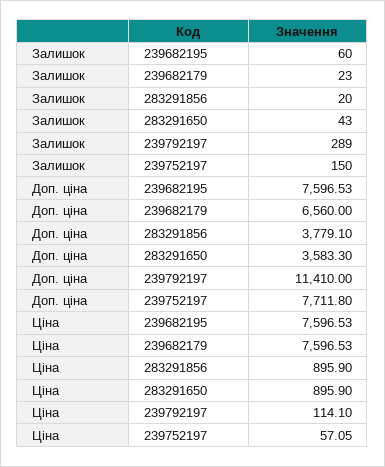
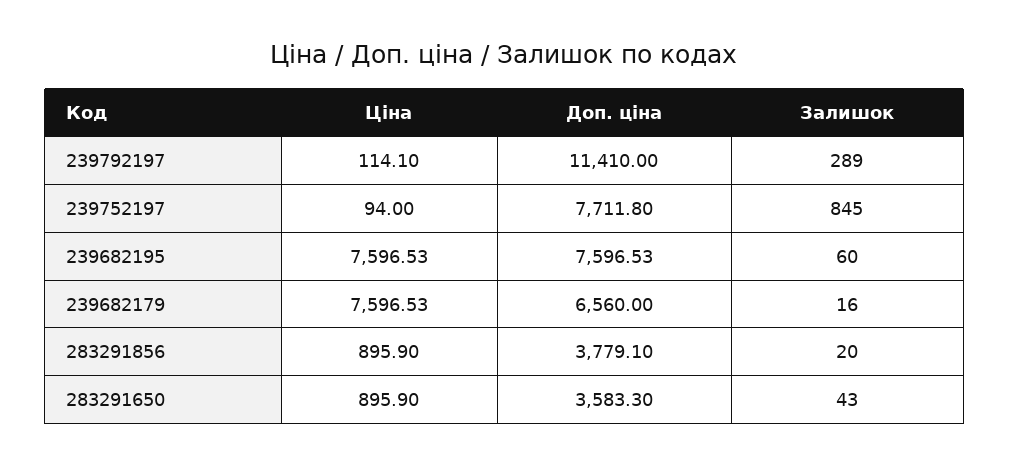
  {
    "Залишок": {
      "239682195": 60,
-     "239682179": 23,
+     "239682179": 16,
      "283291856": 20,
      "283291650": 43,
      "239792197": 289,
-     "239752197": 150
+     "239752197": 845
    },
    "Доп. ціна": {
      "239682195": 7596.53,
      "239682179": 6560,
      "283291856": 3779.1,
      "283291650": 3583.3,
      "239792197": 11410,
      "239752197": 7711.8
    },
    "Ціна": {
      "239682195": 7596.53,
      "239682179": 7596.53,
      "283291856": 895.9,
      "283291650": 895.9,
      "239792197": 114.1,
-     "239752197": 57.05
+     "239752197": 94
    }
  }

